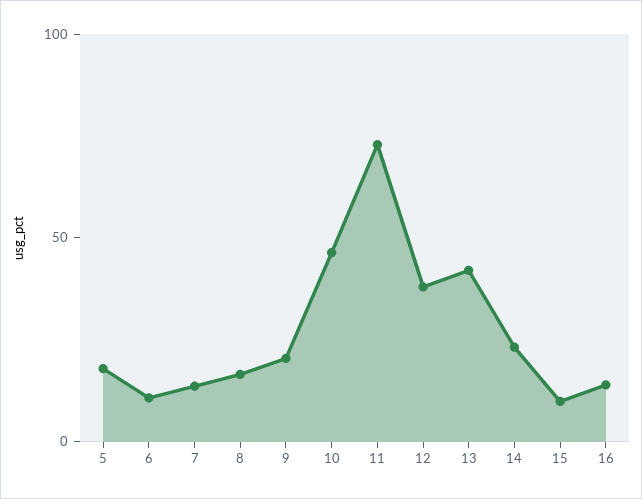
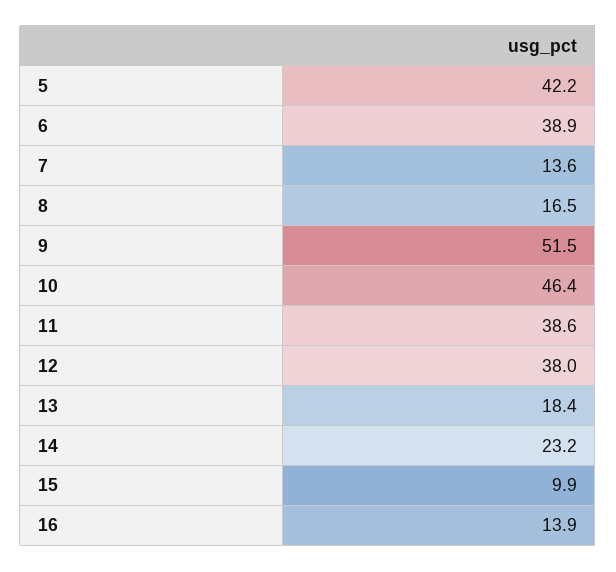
  {
-   "5": 20,
+   "5": 42.2,
-   "6": 10,
+   "6": 38.9,
    "7": 13.6,
    "8": 16.5,
-   "9": 20,
+   "9": 51.5,
    "10": 46.4,
-   "11": 70,
+   "11": 38.6,
    "12": 38,
-   "13": 40,
+   "13": 18.4,
    "14": 23.2,
    "15": 9.9,
    "16": 13.9
  }

